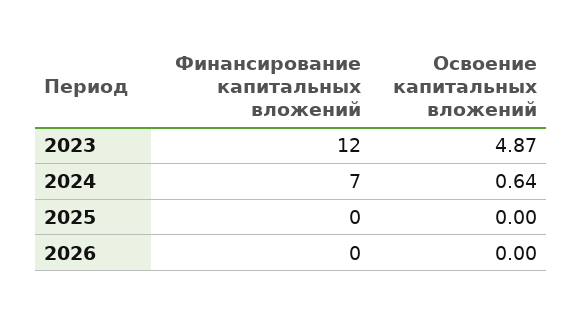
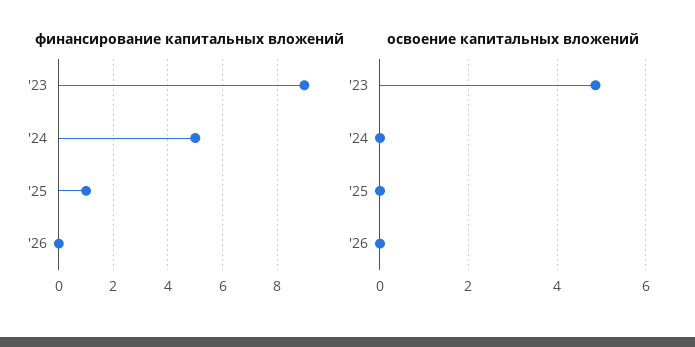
  {
    "Финансирование капитальных вложений": {
-     "2023": 12,
+     "2023": 9,
-     "2024": 7,
+     "2024": 5,
-     "2025": 0,
+     "2025": 1,
      "2026": 0
    },
    "Освоение капитальных вложений": {
      "2023": 4.87,
-     "2024": 0.64,
+     "2024": 0,
      "2025": 0,
      "2026": 0
    }
  }

